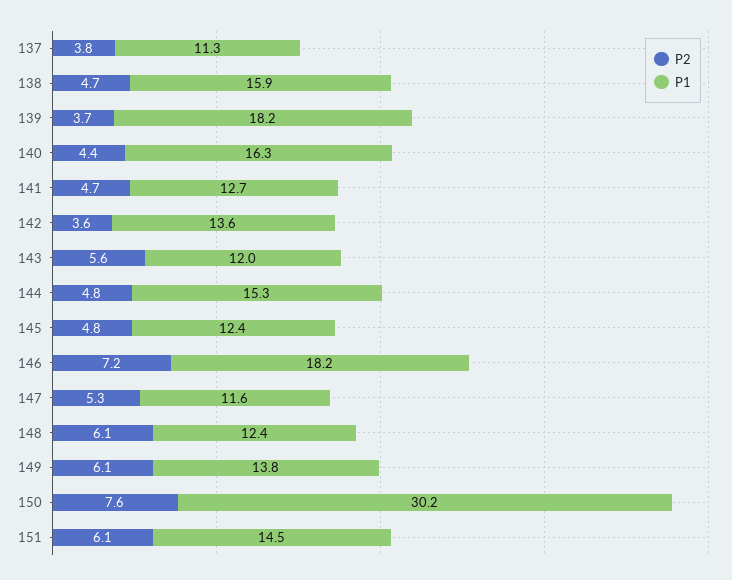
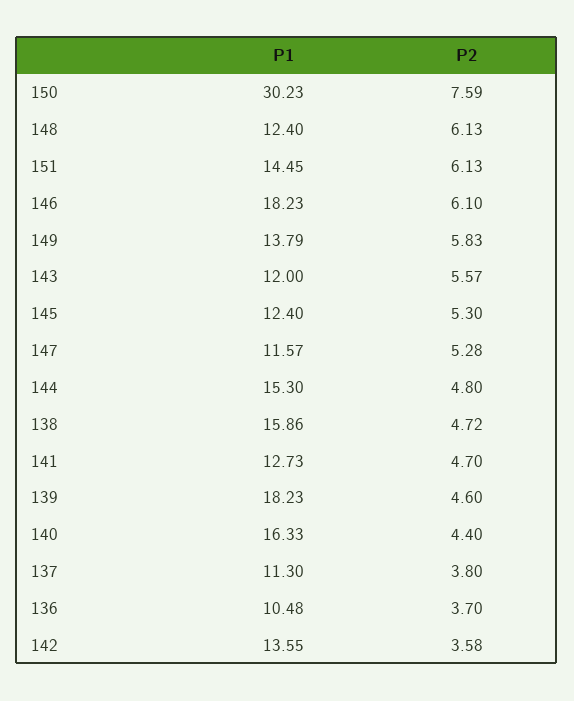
  {
    "P2": {
      "137": 3.8,
      "138": 4.72,
-     "139": 3.7,
+     "139": 4.6,
      "140": 4.4,
      "141": 4.7,
      "142": 3.58,
      "143": 5.57,
      "144": 4.8,
-     "145": 4.8,
+     "145": 5.3,
-     "146": 7.2,
+     "146": 6.1,
      "147": 5.28,
      "148": 6.13,
-     "149": 6.1,
+     "149": 5.83,
      "150": 7.59,
-     "151": 6.13
+     "151": 6.13,
+     "136": 3.7
    },
    "P1": {
      "137": 11.3,
      "138": 15.86,
      "139": 18.23,
      "140": 16.33,
      "141": 12.73,
      "142": 13.55,
      "143": 12,
      "144": 15.3,
      "145": 12.4,
      "146": 18.23,
      "147": 11.57,
      "148": 12.4,
      "149": 13.79,
      "150": 30.23,
-     "151": 14.45
+     "151": 14.45,
+     "136": 10.48
    }
  }

